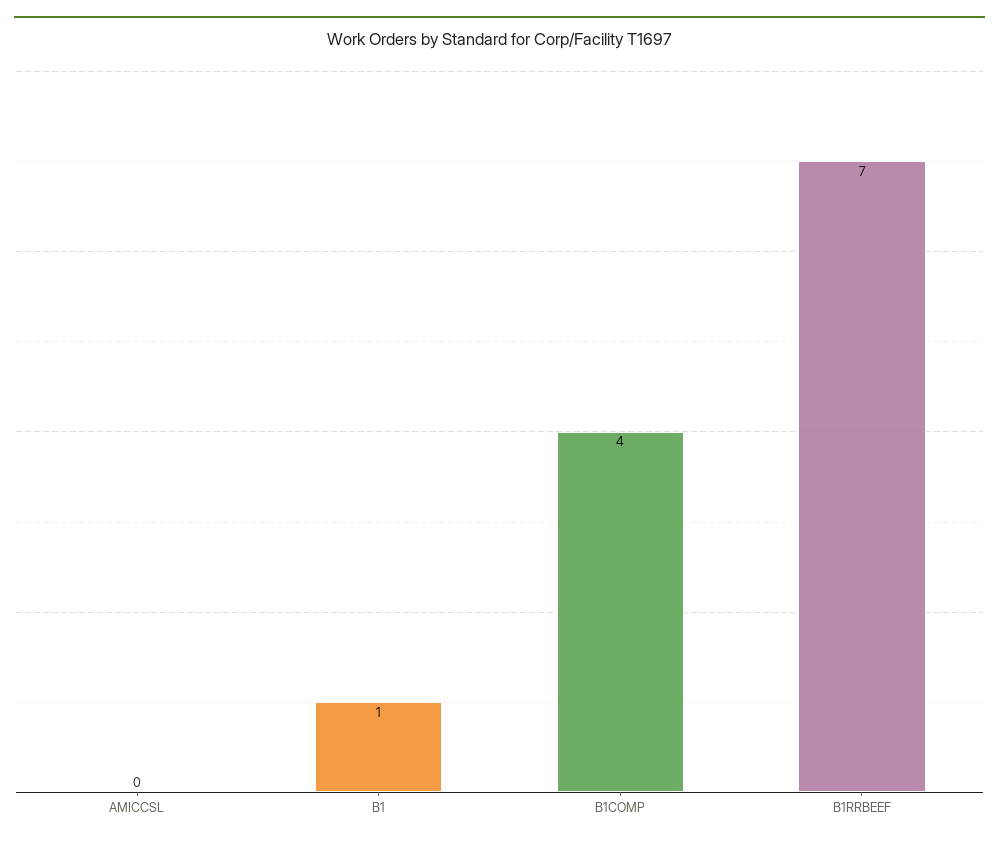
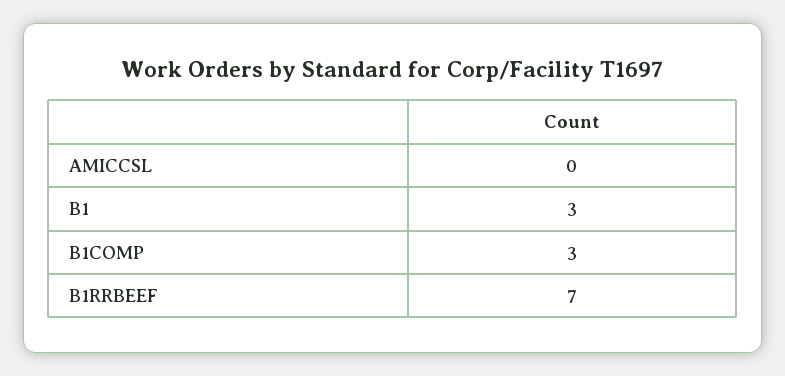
  {
    "AMICCSL": 0,
-   "B1": 1,
+   "B1": 3,
-   "B1COMP": 4,
+   "B1COMP": 3,
    "B1RRBEEF": 7
  }

